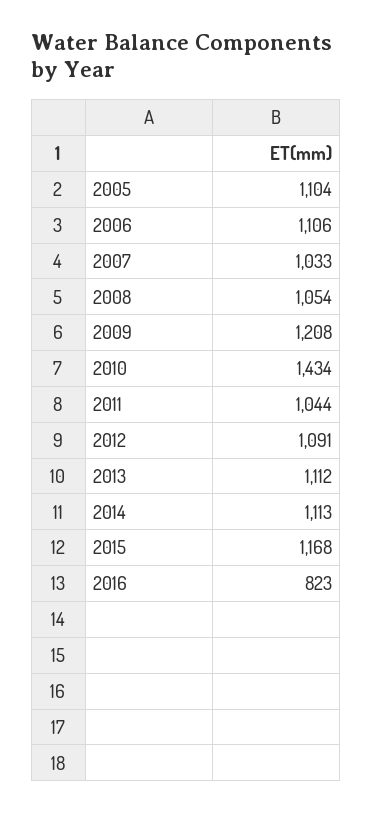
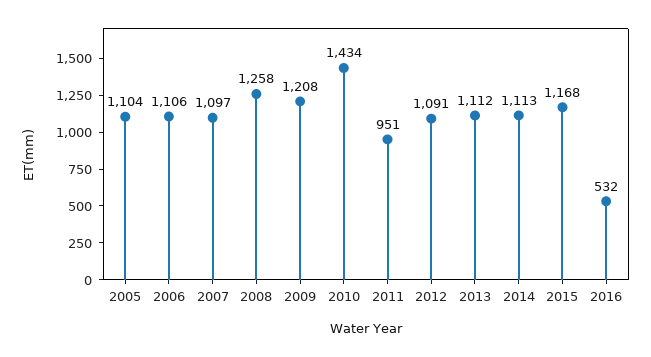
  {
    "2005": 1104,
    "2006": 1106,
-   "2007": 1033,
+   "2007": 1097,
-   "2008": 1054,
+   "2008": 1258,
    "2009": 1208,
    "2010": 1434,
-   "2011": 1044,
+   "2011": 951,
    "2012": 1091,
    "2013": 1112,
    "2014": 1113,
    "2015": 1168,
-   "2016": 823
+   "2016": 532
  }

